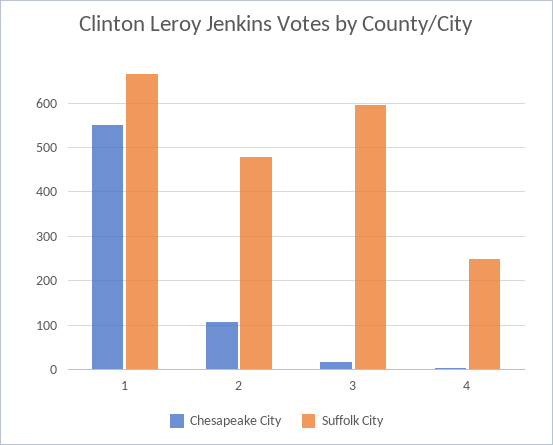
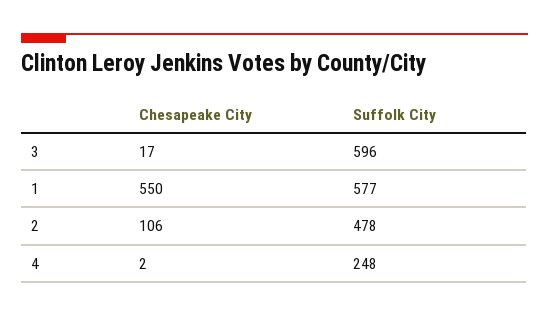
  {
    "Chesapeake City": {
      "1": 550,
      "2": 106,
      "3": 17,
      "4": 2
    },
    "Suffolk City": {
-     "1": 660,
+     "1": 577,
      "2": 478,
      "3": 596,
      "4": 248
    }
  }

